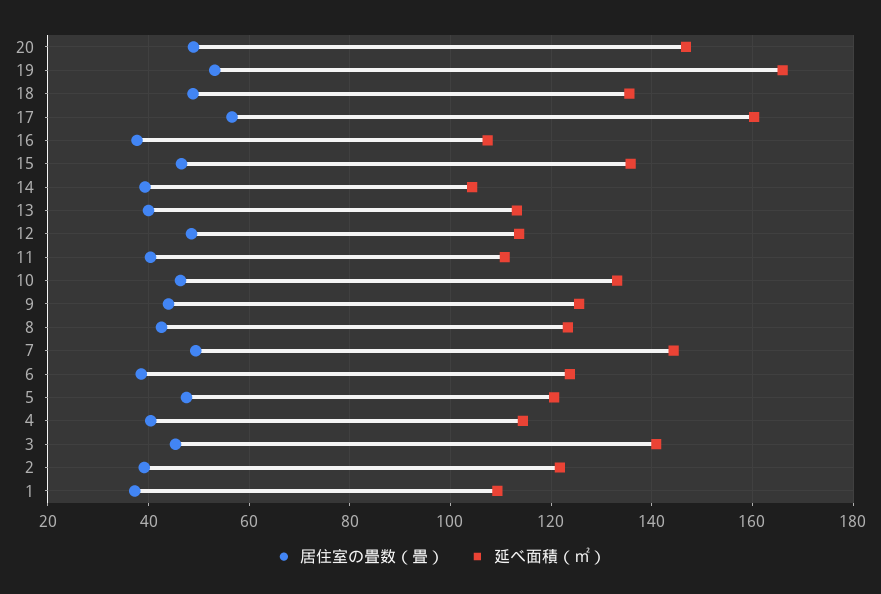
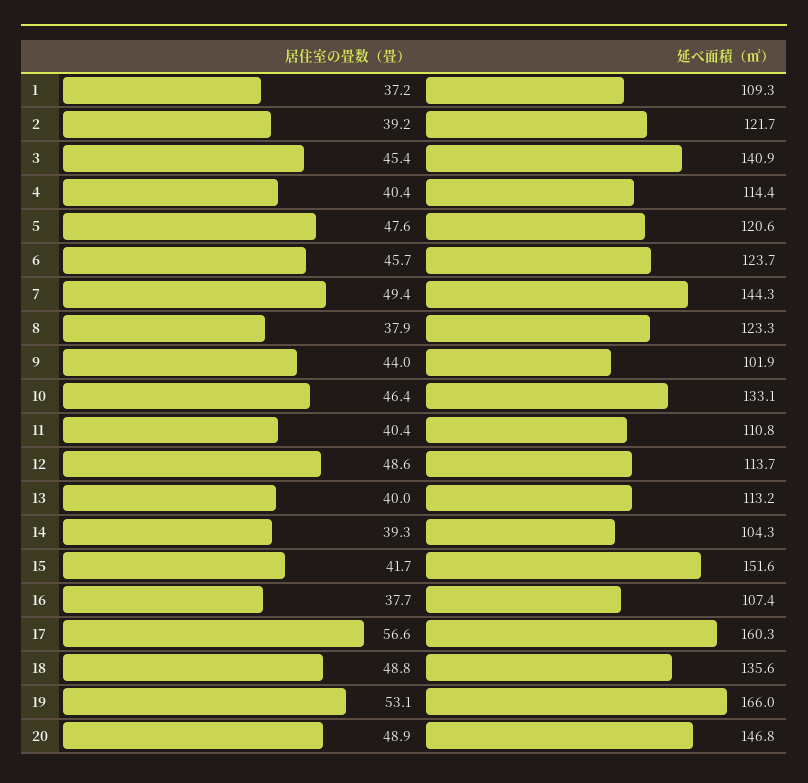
  {
    "居住室の畳数（畳）": {
      "20": 48.9,
      "19": 53.1,
      "18": 48.8,
      "17": 56.6,
      "16": 37.7,
-     "15": 46,
+     "15": 41.7,
      "14": 39.3,
      "13": 40,
      "12": 48.6,
      "11": 40.4,
      "10": 46.4,
      "9": 44,
-     "8": 42,
+     "8": 37.9,
      "7": 49.4,
-     "6": 38,
+     "6": 45.7,
      "5": 47.6,
      "4": 40.4,
      "3": 45.4,
      "2": 39.2,
      "1": 37.2
    },
    "延べ面積（㎡）": {
      "20": 146.8,
      "19": 166,
      "18": 135.6,
      "17": 160.3,
      "16": 107.4,
-     "15": 136,
+     "15": 151.6,
      "14": 104.3,
      "13": 113.2,
      "12": 113.7,
      "11": 110.8,
      "10": 133.1,
-     "9": 126,
+     "9": 101.9,
      "8": 123.3,
      "7": 144.3,
      "6": 123.7,
      "5": 120.6,
      "4": 114.4,
      "3": 140.9,
      "2": 121.7,
      "1": 109.3
    }
  }

